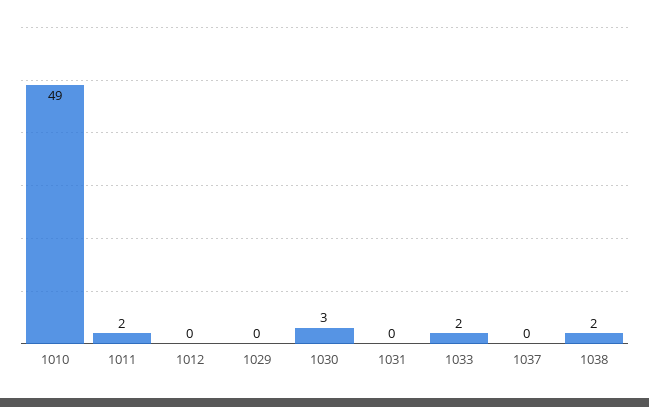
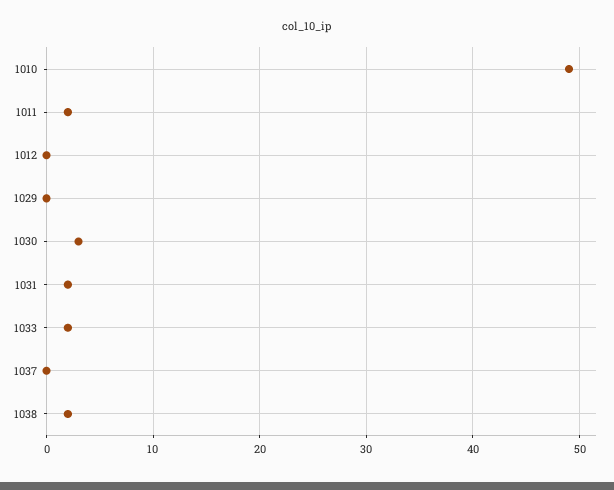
  {
    "1010": 49,
    "1011": 2,
    "1012": 0,
    "1029": 0,
    "1030": 3,
-   "1031": 0,
+   "1031": 2,
    "1033": 2,
    "1037": 0,
    "1038": 2
  }

